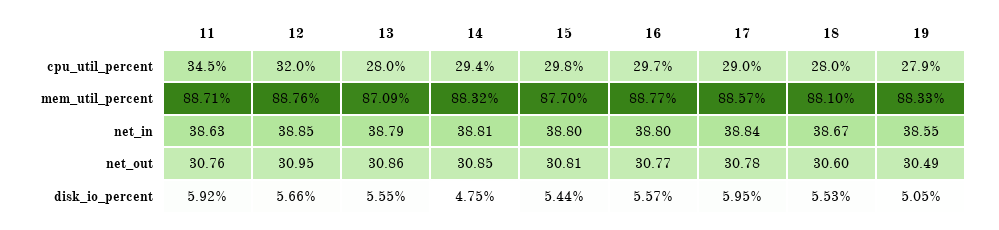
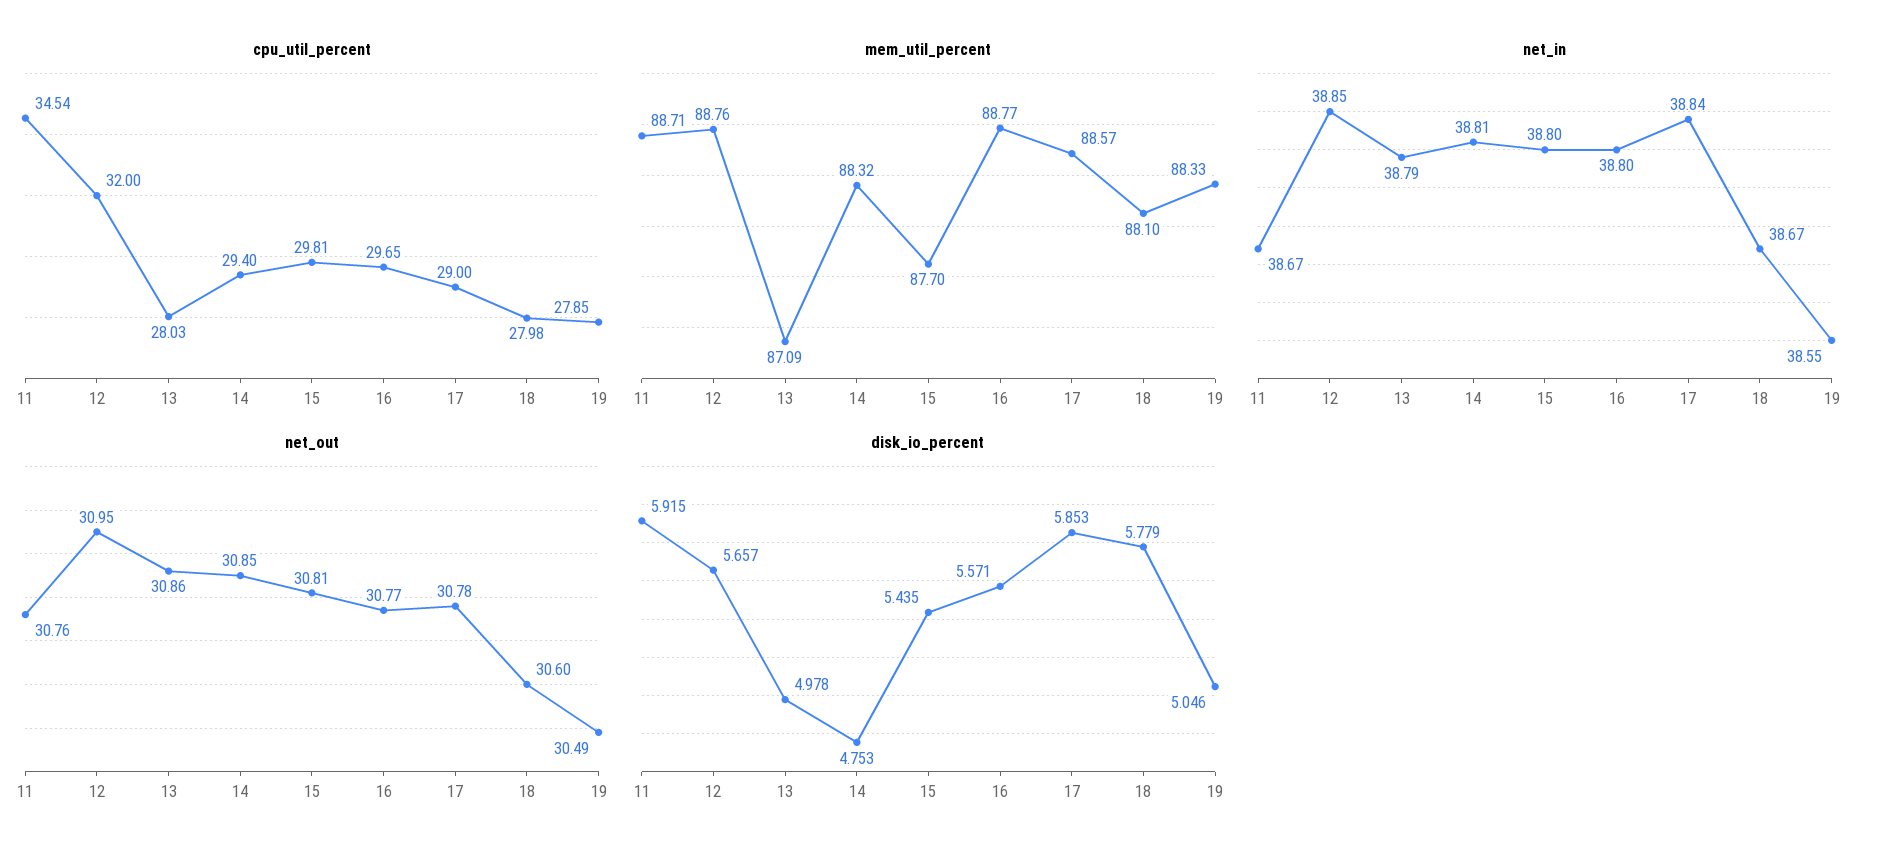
  {
    "cpu_util_percent": {
      "11": 34.54,
      "12": 32,
      "13": 28.03,
      "14": 29.4,
      "15": 29.81,
      "16": 29.65,
      "17": 29,
      "18": 27.98,
      "19": 27.85
    },
    "mem_util_percent": {
      "11": 88.71,
      "12": 88.76,
      "13": 87.09,
      "14": 88.32,
      "15": 87.7,
      "16": 88.77,
      "17": 88.57,
      "18": 88.1,
      "19": 88.33
    },
    "net_in": {
-     "11": 38.63,
+     "11": 38.67,
      "12": 38.85,
      "13": 38.79,
      "14": 38.81,
      "15": 38.8,
      "16": 38.8,
      "17": 38.84,
      "18": 38.67,
      "19": 38.55
    },
    "net_out": {
      "11": 30.76,
      "12": 30.95,
      "13": 30.86,
      "14": 30.85,
      "15": 30.81,
      "16": 30.77,
      "17": 30.78,
      "18": 30.6,
      "19": 30.49
    },
    "disk_io_percent": {
      "11": 5.915,
      "12": 5.657,
-     "13": 5.55,
+     "13": 4.978,
      "14": 4.753,
      "15": 5.435,
      "16": 5.571,
-     "17": 5.95,
+     "17": 5.853,
-     "18": 5.53,
+     "18": 5.779,
      "19": 5.046
    }
  }

